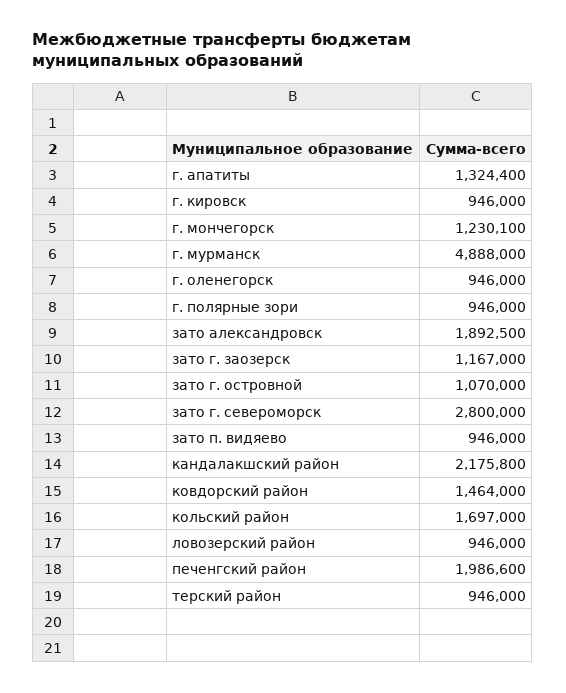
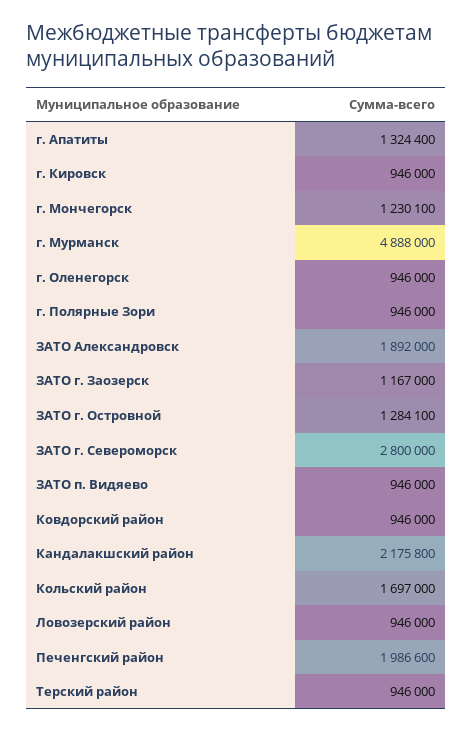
  {
    "г. апатиты": 1324400,
    "г. кировск": 946000,
    "г. мончегорск": 1230100,
    "г. мурманск": 4888000,
    "г. оленегорск": 946000,
    "г. полярные зори": 946000,
-   "зато александровск": 1892500,
+   "зато александровск": 1892000,
    "зато г. заозерск": 1167000,
-   "зато г. островной": 1070000,
+   "зато г. островной": 1284100,
    "зато г. североморск": 2800000,
    "зато п. видяево": 946000,
    "кандалакшский район": 2175800,
-   "ковдорский район": 1464000,
+   "ковдорский район": 946000,
    "кольский район": 1697000,
    "ловозерский район": 946000,
    "печенгский район": 1986600,
    "терский район": 946000
  }

